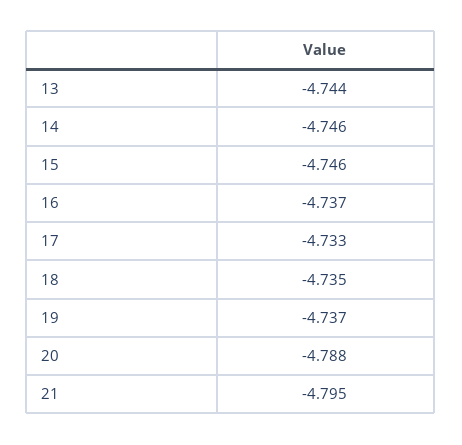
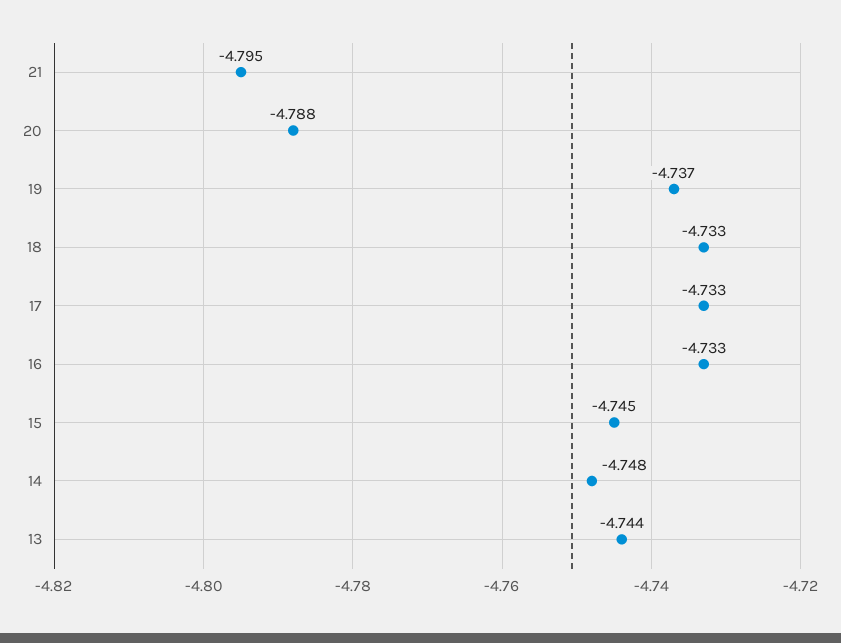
  {
    "13": -4.744,
-   "14": -4.746,
+   "14": -4.748,
-   "15": -4.746,
+   "15": -4.745,
-   "16": -4.737,
+   "16": -4.733,
    "17": -4.733,
-   "18": -4.735,
+   "18": -4.733,
    "19": -4.737,
    "20": -4.788,
    "21": -4.795
  }

